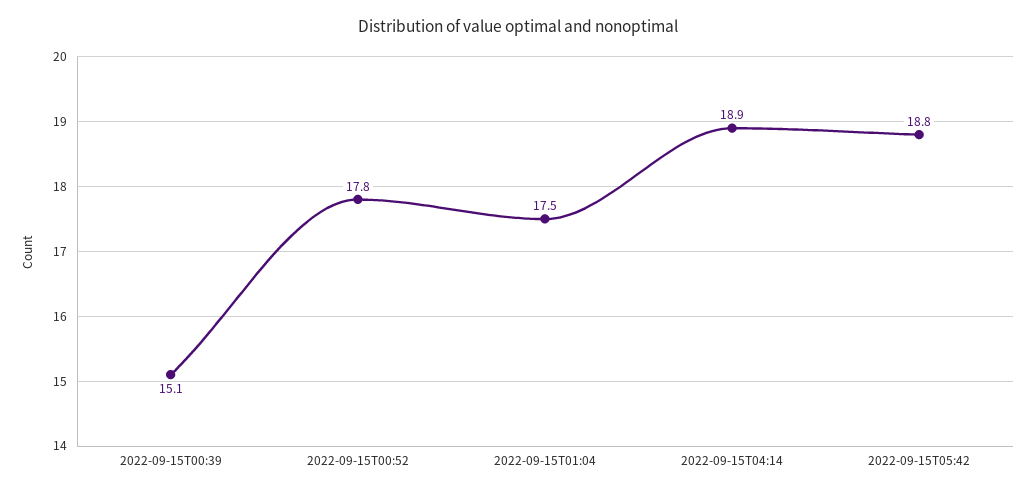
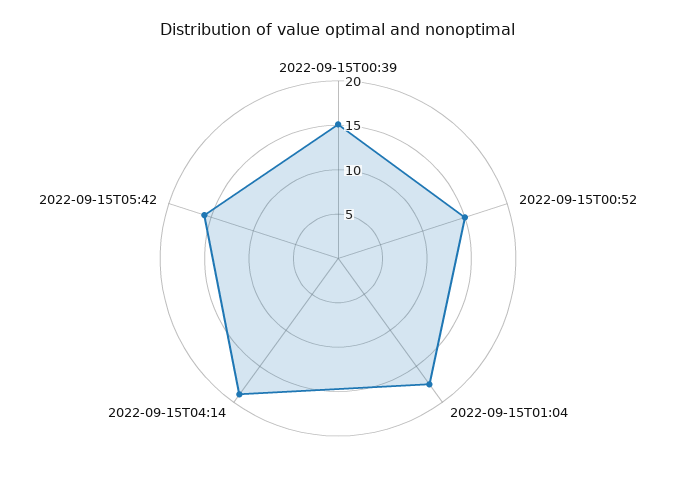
  {
    "2022-09-15T00:39": 15.1,
-   "2022-09-15T00:52": 17.8,
+   "2022-09-15T00:52": 15,
    "2022-09-15T01:04": 17.5,
    "2022-09-15T04:14": 18.9,
-   "2022-09-15T05:42": 18.8
+   "2022-09-15T05:42": 16
  }

